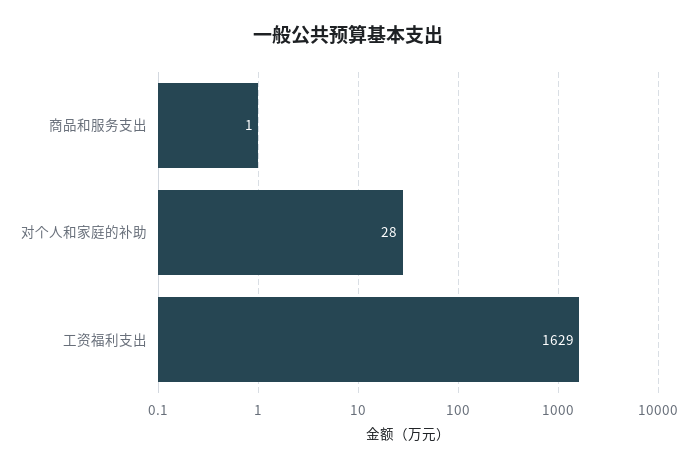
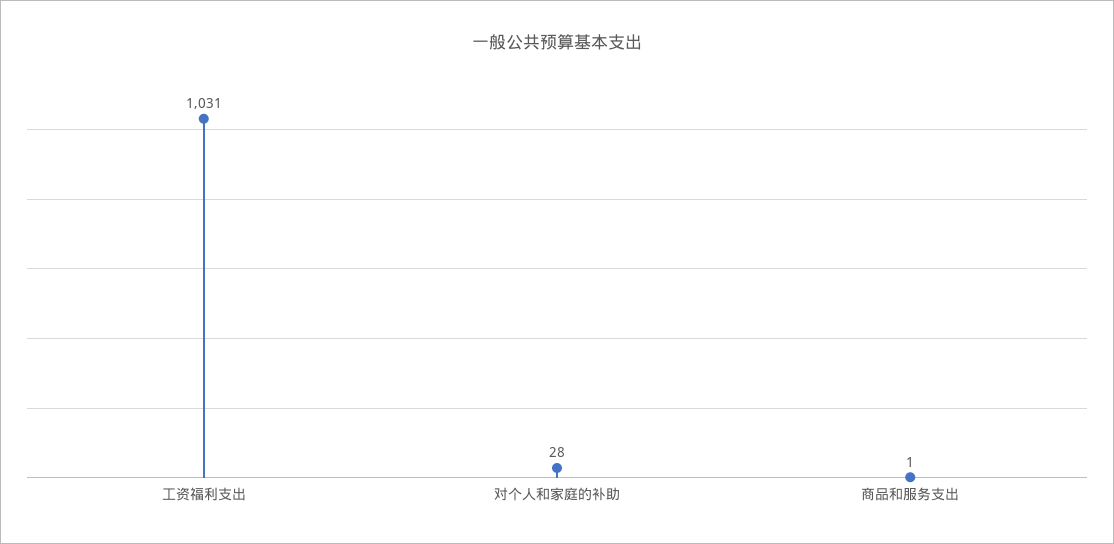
  {
    "商品和服务支出": 1,
    "对个人和家庭的补助": 28,
-   "工资福利支出": 1629
+   "工资福利支出": 1031
  }

